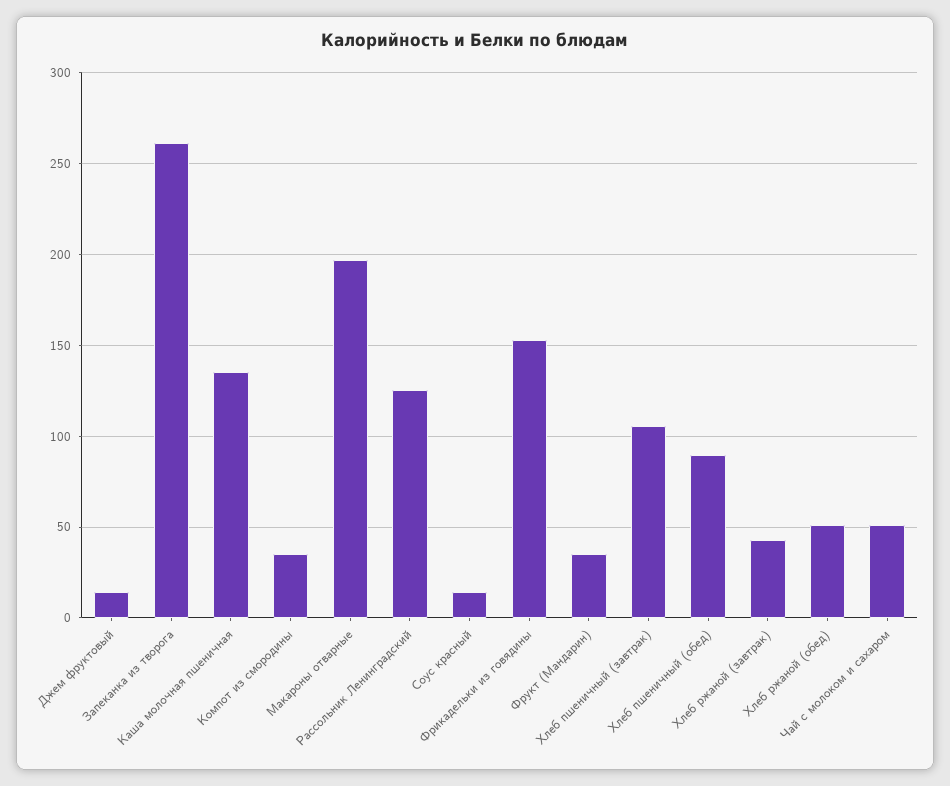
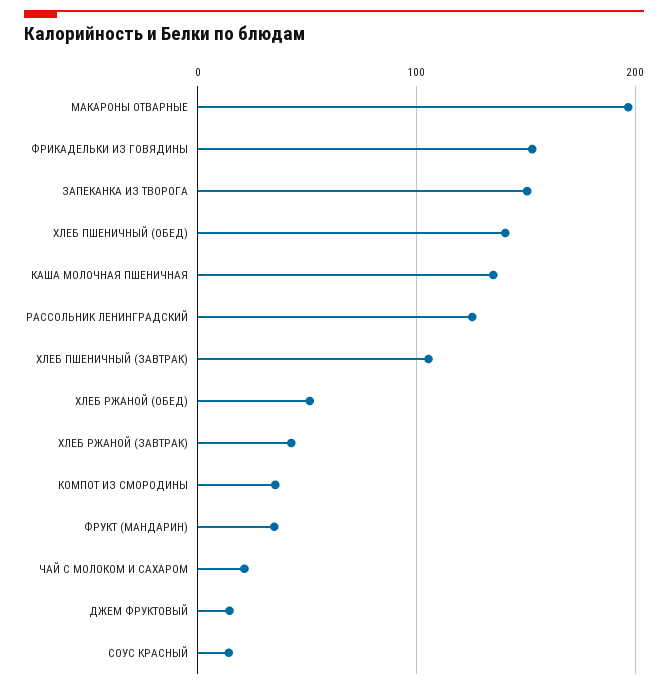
  {
    "Джем фруктовый": 15,
-   "Запеканка из творога": 260,
+   "Запеканка из творога": 150,
    "Каша молочная пшеничная": 135,
    "Компот из смородины": 35,
    "Макароны отварные": 195,
    "Рассольник Ленинградский": 125,
    "Соус красный": 15,
    "Фрикадельки из говядины": 155,
    "Фрукт (Мандарин)": 35,
    "Хлеб пшеничный (завтрак)": 105,
-   "Хлеб пшеничный (обед)": 90,
+   "Хлеб пшеничный (обед)": 140,
    "Хлеб ржаной (завтрак)": 45,
    "Хлеб ржаной (обед)": 50,
-   "Чай с молоком и сахаром": 50
+   "Чай с молоком и сахаром": 20
  }

